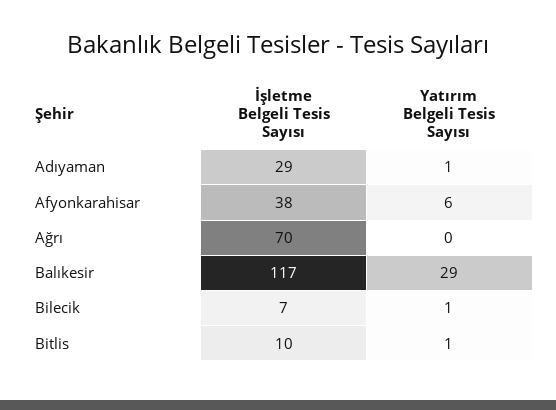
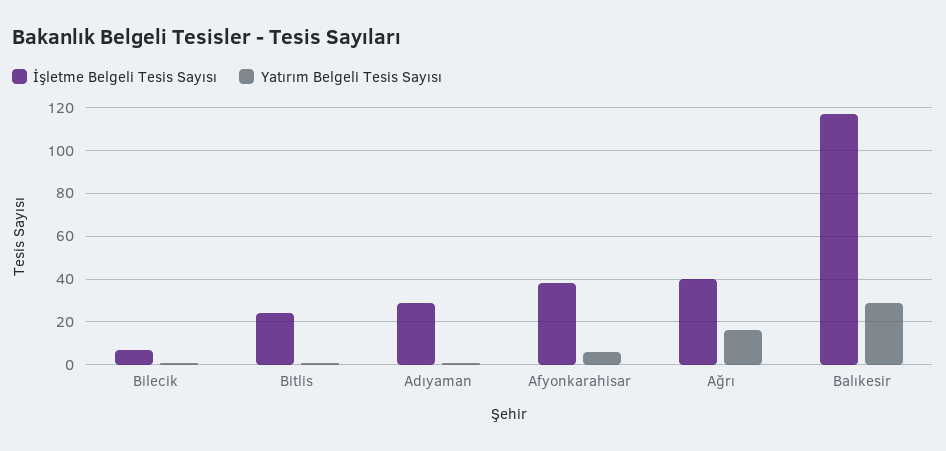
  {
    "İşletme Belgeli Tesis Sayısı": {
      "Adıyaman": 29,
      "Afyonkarahisar": 38,
-     "Ağrı": 70,
+     "Ağrı": 40,
      "Balıkesir": 117,
      "Bilecik": 7,
-     "Bitlis": 10
+     "Bitlis": 25
    },
    "Yatırım Belgeli Tesis Sayısı": {
      "Adıyaman": 1,
      "Afyonkarahisar": 6,
-     "Ağrı": 0,
+     "Ağrı": 15,
      "Balıkesir": 29,
      "Bilecik": 1,
      "Bitlis": 1
    }
  }

